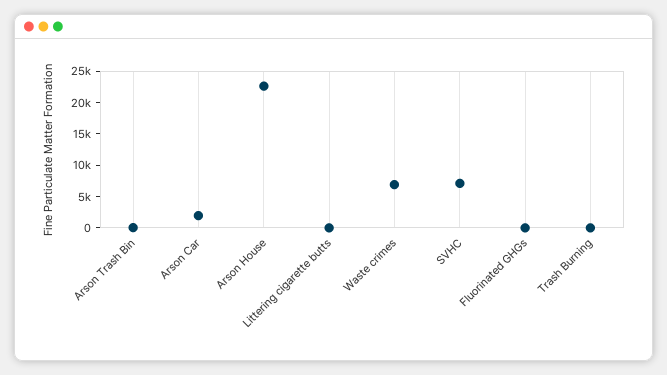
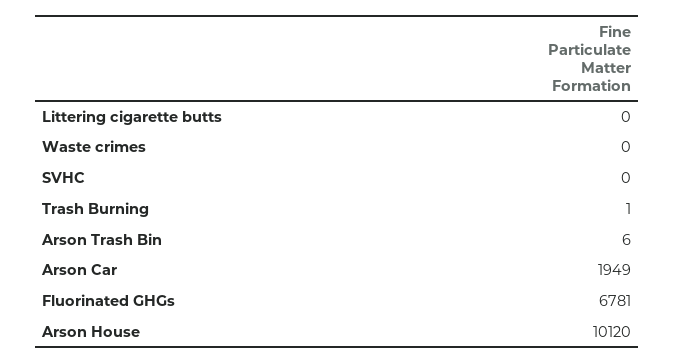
  {
    "Arson Trash Bin": 6,
    "Arson Car": 1949,
-   "Arson House": 22500,
+   "Arson House": 10120,
    "Littering cigarette butts": 0,
-   "Waste crimes": 7500,
+   "Waste crimes": 0,
-   "SVHC": 7500,
+   "SVHC": 0,
-   "Fluorinated GHGs": 0,
+   "Fluorinated GHGs": 6781,
    "Trash Burning": 1
  }

